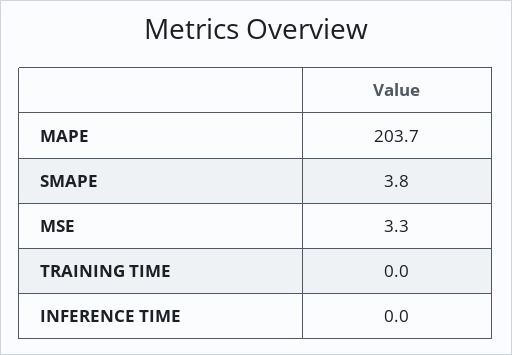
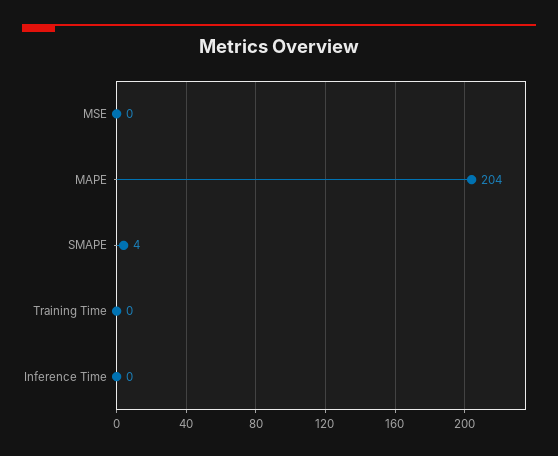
  {
    "MAPE": 203.7,
    "SMAPE": 3.8,
-   "MSE": 3.3,
+   "MSE": 0,
    "TRAINING TIME": 0,
    "INFERENCE TIME": 0
  }

